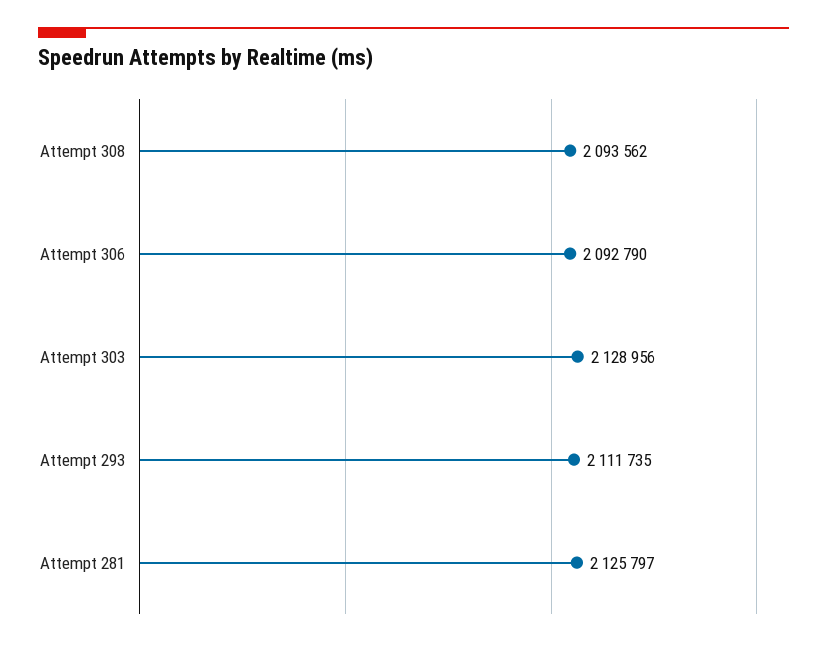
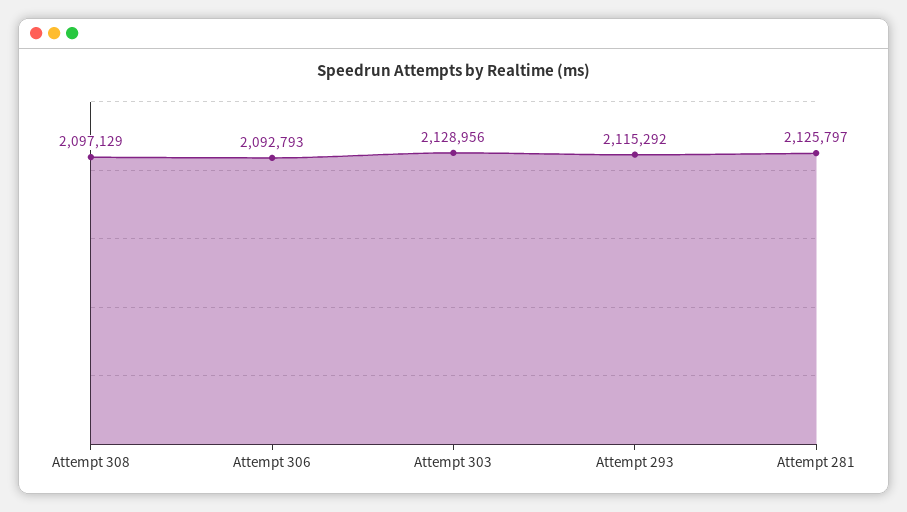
  {
-   "Attempt 308": 2093562,
+   "Attempt 308": 2097129,
-   "Attempt 306": 2092790,
+   "Attempt 306": 2092793,
    "Attempt 303": 2128956,
-   "Attempt 293": 2111735,
+   "Attempt 293": 2115292,
    "Attempt 281": 2125797
  }

